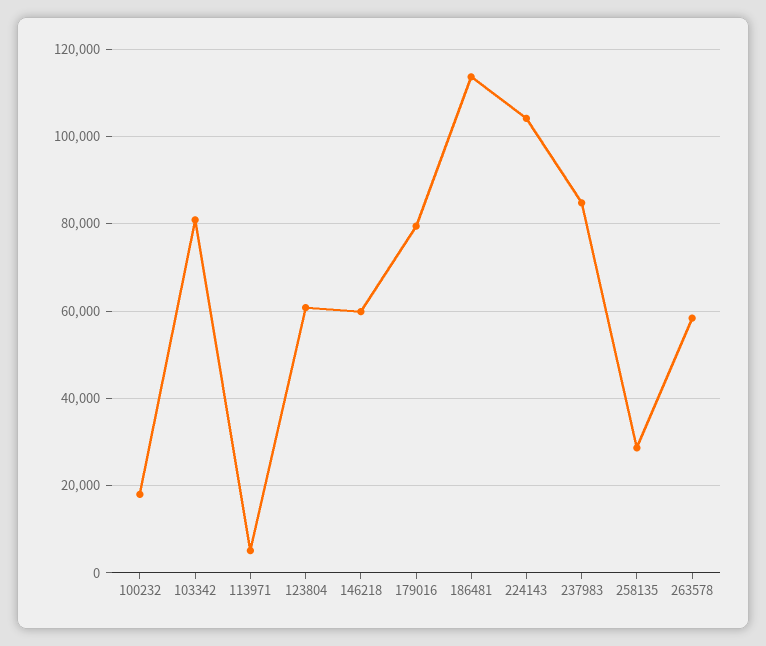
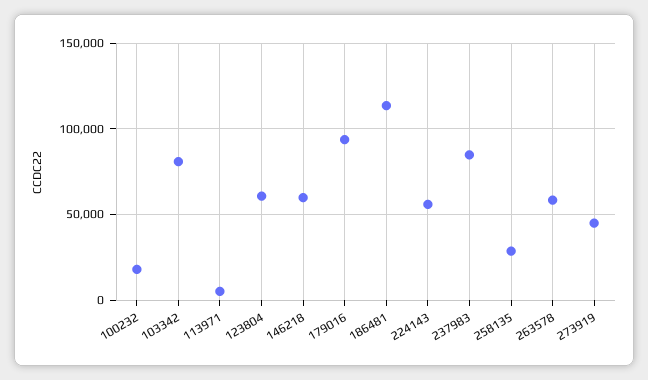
  {
    "100232": 18000,
    "103342": 80000,
    "113971": 6000,
    "123804": 60000,
    "146218": 60000,
-   "179016": 80000,
+   "179016": 95000,
    "186481": 114000,
-   "224143": 104000,
+   "224143": 55000,
    "237983": 84000,
    "258135": 28000,
-   "263578": 58000
+   "263578": 58000,
+   "273919": 45000
  }

